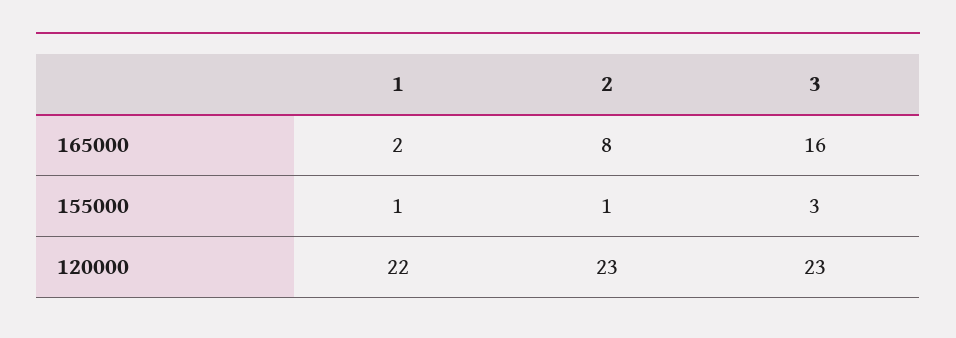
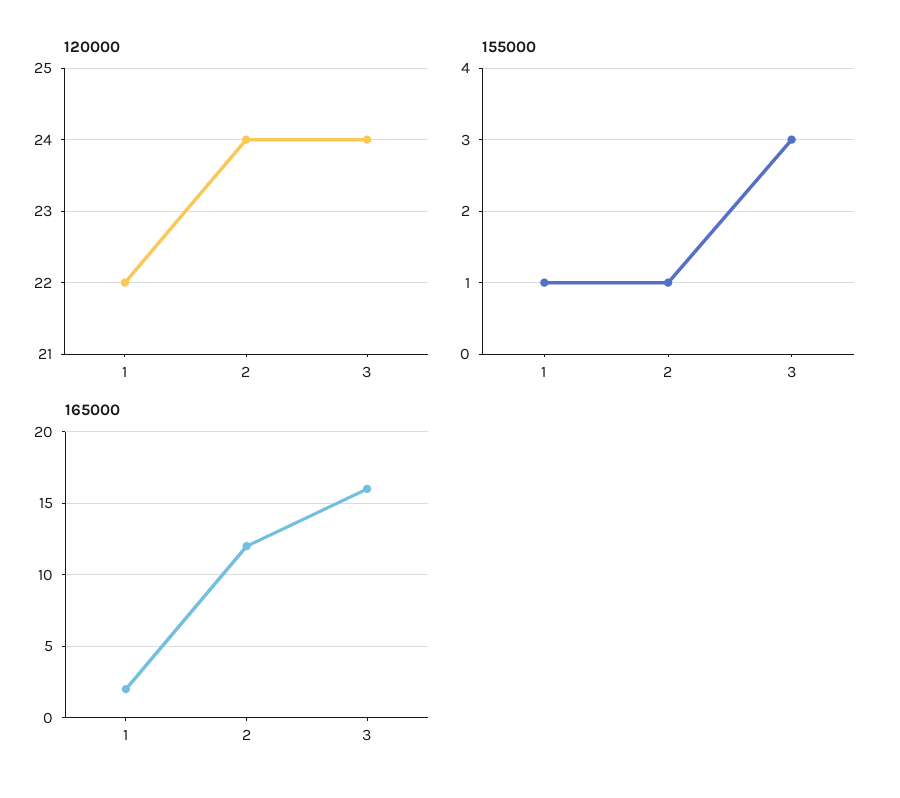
  {
    "165000": {
      "1": 2,
-     "2": 8,
+     "2": 12,
      "3": 16
    },
    "155000": {
      "1": 1,
      "2": 1,
      "3": 3
    },
    "120000": {
      "1": 22,
-     "2": 23,
+     "2": 24,
-     "3": 23
+     "3": 24
    }
  }

